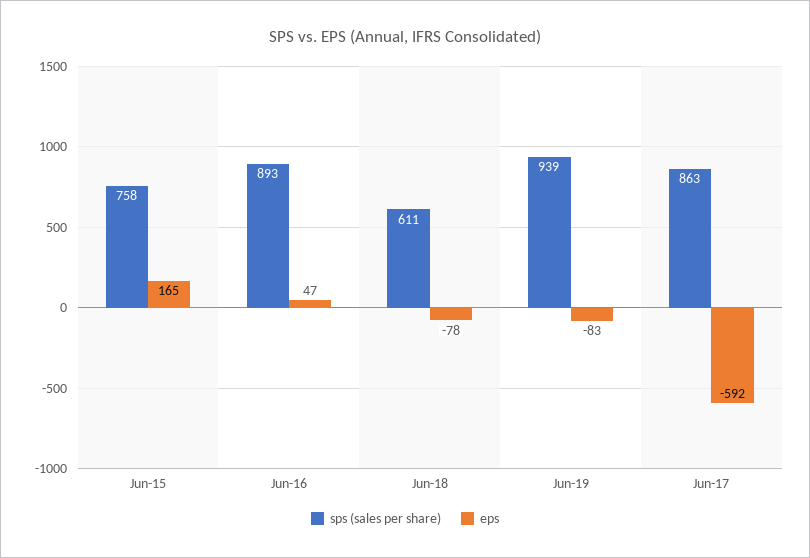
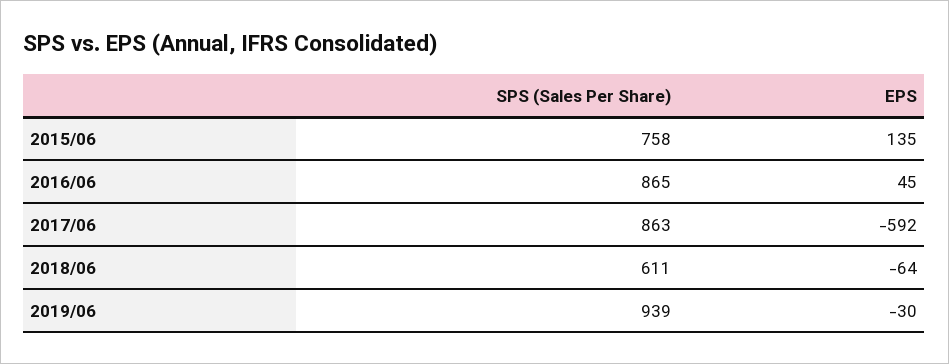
  {
    "sps (sales per share)": {
      "Jun-15": 758,
-     "Jun-16": 893,
+     "Jun-16": 865,
      "Jun-18": 611,
      "Jun-19": 939,
      "Jun-17": 863
    },
    "eps": {
-     "Jun-15": 165,
+     "Jun-15": 135,
-     "Jun-16": 47,
+     "Jun-16": 45,
-     "Jun-18": -78,
+     "Jun-18": -64,
-     "Jun-19": -83,
+     "Jun-19": -30,
      "Jun-17": -592
    }
  }

